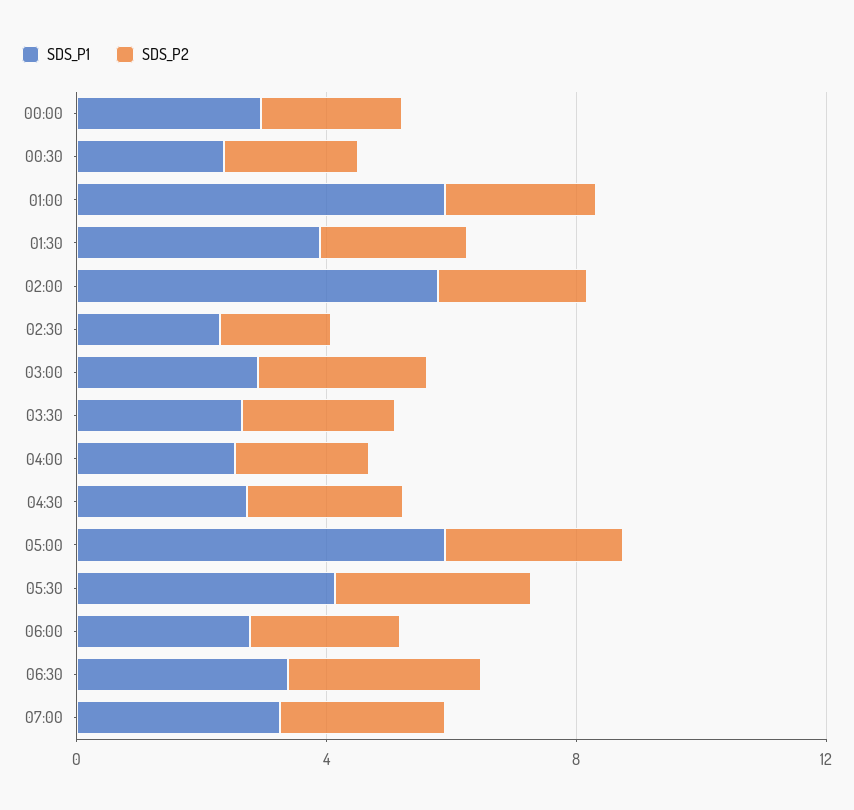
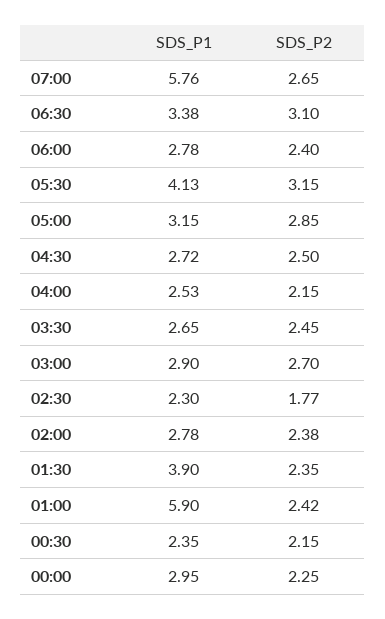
  {
    "SDS_P1": {
      "00:00": 2.95,
      "00:30": 2.35,
      "01:00": 5.9,
      "01:30": 3.9,
-     "02:00": 6,
+     "02:00": 2.78,
      "02:30": 2.3,
      "03:00": 2.9,
      "03:30": 2.65,
      "04:00": 2.53,
      "04:30": 2.72,
-     "05:00": 6,
+     "05:00": 3.15,
      "05:30": 4.13,
      "06:00": 2.78,
      "06:30": 3.38,
-     "07:00": 3
+     "07:00": 5.76
    },
    "SDS_P2": {
      "00:00": 2.25,
      "00:30": 2.15,
      "01:00": 2.42,
      "01:30": 2.35,
      "02:00": 2.38,
      "02:30": 1.77,
      "03:00": 2.7,
      "03:30": 2.45,
      "04:00": 2.15,
      "04:30": 2.5,
      "05:00": 2.85,
      "05:30": 3.15,
      "06:00": 2.4,
      "06:30": 3.1,
      "07:00": 2.65
    }
  }

